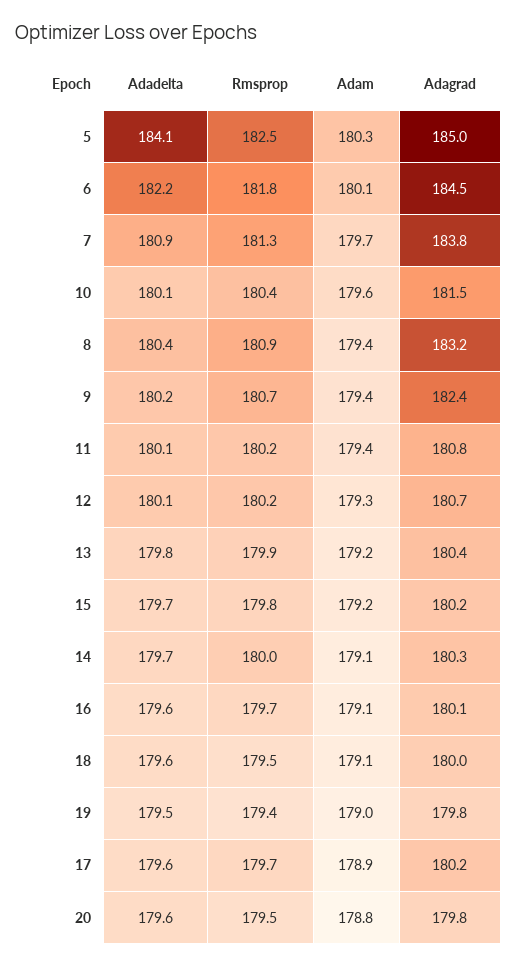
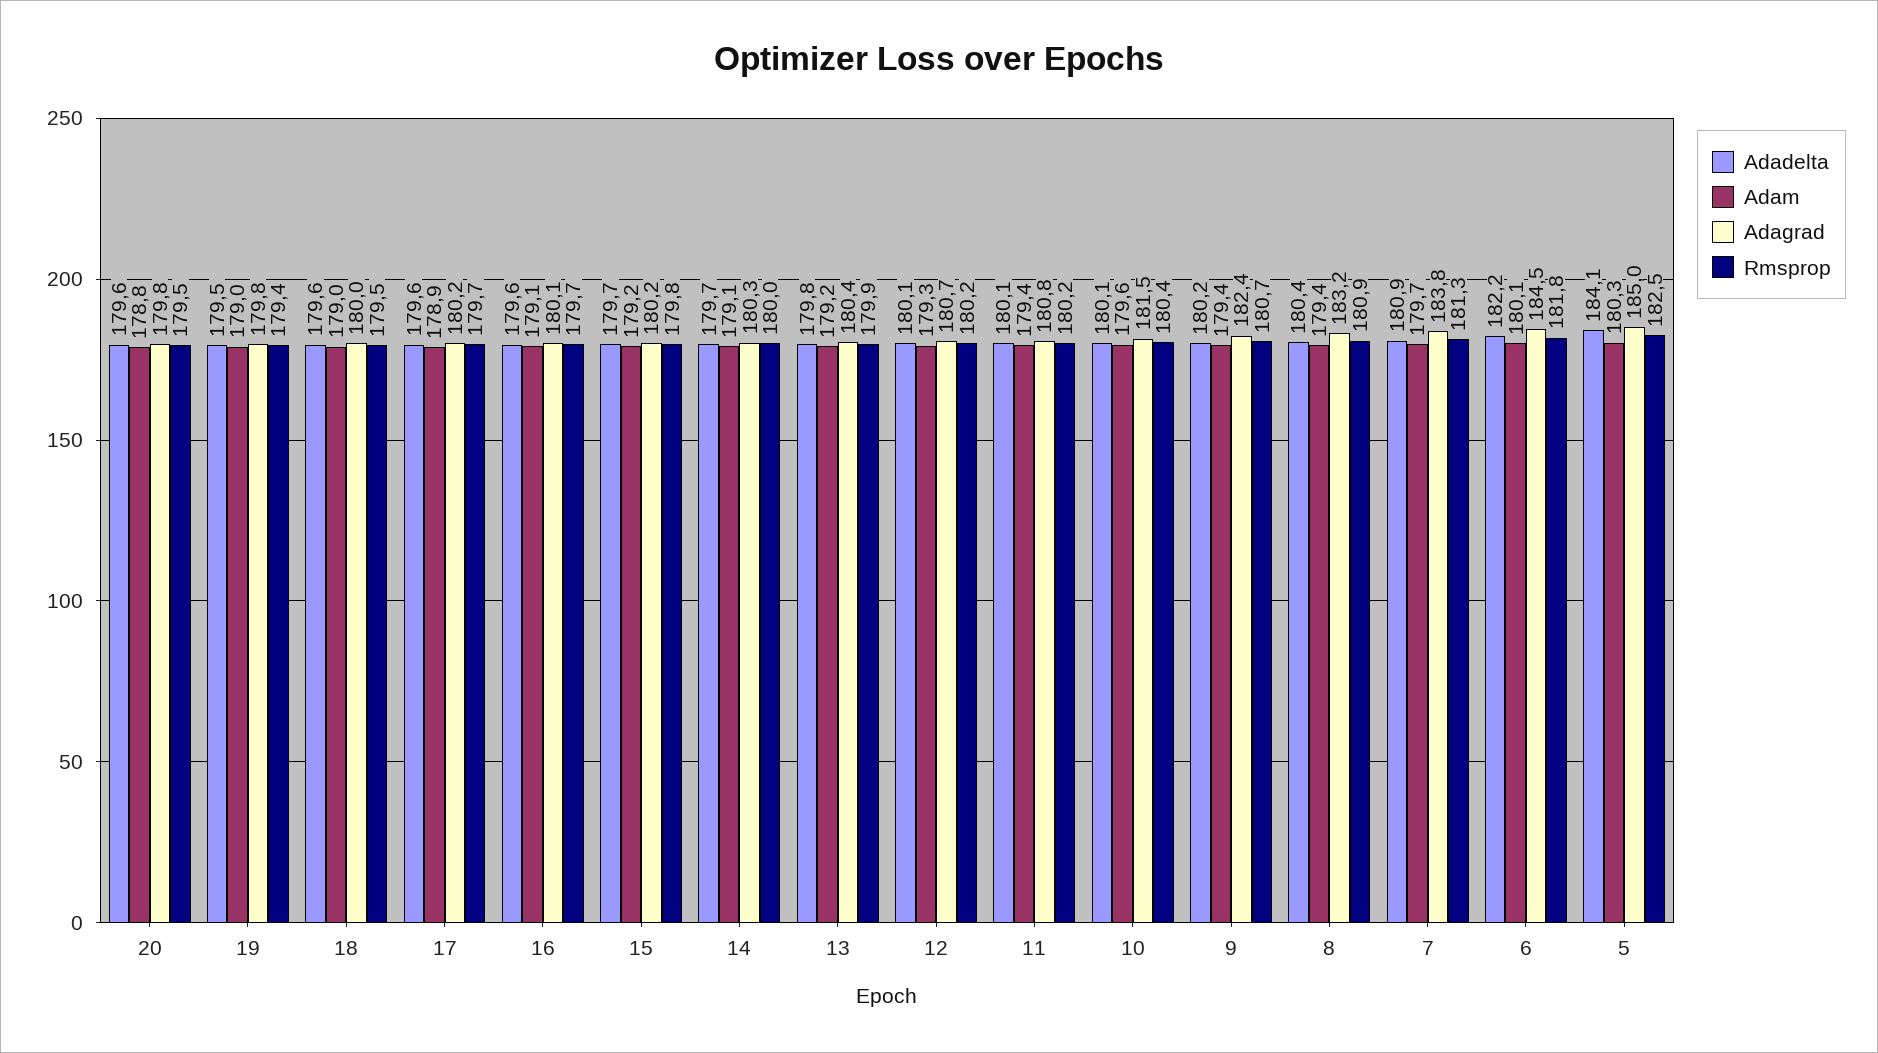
  {
    "Adadelta": {
      "5": 184.1,
      "6": 182.2,
      "7": 180.9,
      "10": 180.1,
      "8": 180.4,
      "9": 180.2,
      "11": 180.1,
      "12": 180.1,
      "13": 179.8,
      "15": 179.7,
      "14": 179.7,
      "16": 179.6,
      "18": 179.6,
      "19": 179.5,
      "17": 179.6,
      "20": 179.6
    },
    "Rmsprop": {
      "5": 182.5,
      "6": 181.8,
      "7": 181.3,
      "10": 180.4,
      "8": 180.9,
      "9": 180.7,
      "11": 180.2,
      "12": 180.2,
      "13": 179.9,
      "15": 179.8,
      "14": 180,
      "16": 179.7,
      "18": 179.5,
      "19": 179.4,
      "17": 179.7,
      "20": 179.5
    },
    "Adam": {
      "5": 180.3,
      "6": 180.1,
      "7": 179.7,
      "10": 179.6,
      "8": 179.4,
      "9": 179.4,
      "11": 179.4,
      "12": 179.3,
      "13": 179.2,
      "15": 179.2,
      "14": 179.1,
      "16": 179.1,
-     "18": 179.1,
+     "18": 179,
      "19": 179,
      "17": 178.9,
      "20": 178.8
    },
    "Adagrad": {
      "5": 185,
      "6": 184.5,
      "7": 183.8,
      "10": 181.5,
      "8": 183.2,
      "9": 182.4,
      "11": 180.8,
      "12": 180.7,
      "13": 180.4,
      "15": 180.2,
      "14": 180.3,
      "16": 180.1,
      "18": 180,
      "19": 179.8,
      "17": 180.2,
      "20": 179.8
    }
  }

